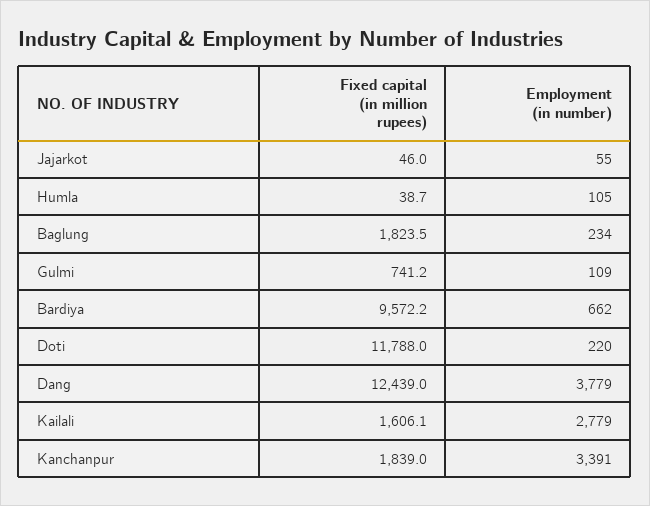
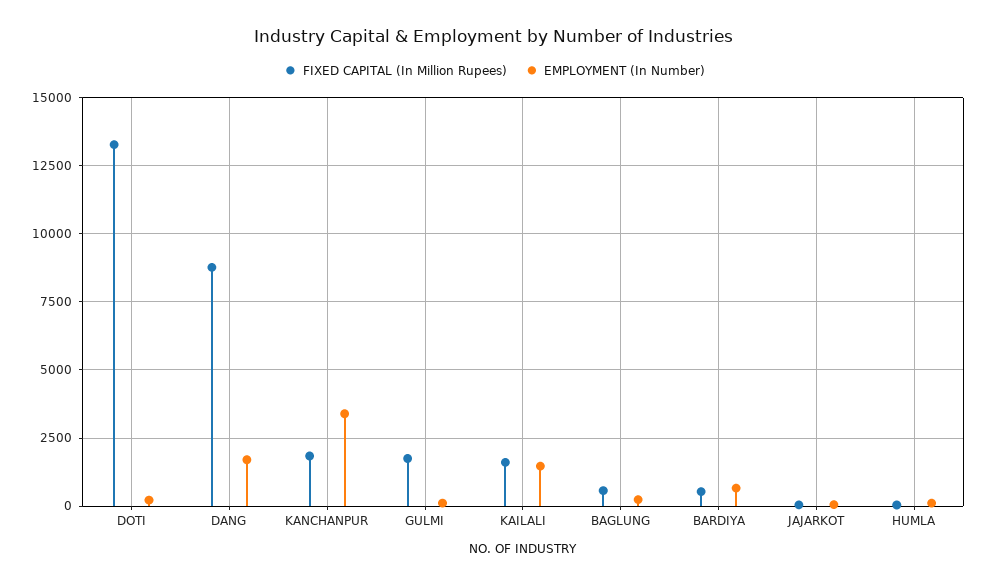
  {
    "Fixed capital (in million rupees)": {
      "Jajarkot": 46,
      "Humla": 38.7,
-     "Baglung": 1823.5,
+     "Baglung": 500,
-     "Gulmi": 741.2,
+     "Gulmi": 1750,
-     "Bardiya": 9572.2,
+     "Bardiya": 500,
-     "Doti": 11788,
+     "Doti": 13250,
-     "Dang": 12439,
+     "Dang": 8750,
      "Kailali": 1606.1,
      "Kanchanpur": 1839
    },
    "Employment (in number)": {
      "Jajarkot": 55,
      "Humla": 105,
      "Baglung": 234,
      "Gulmi": 109,
      "Bardiya": 662,
      "Doti": 220,
-     "Dang": 3779,
+     "Dang": 1750,
-     "Kailali": 2779,
+     "Kailali": 1500,
      "Kanchanpur": 3391
    }
  }

